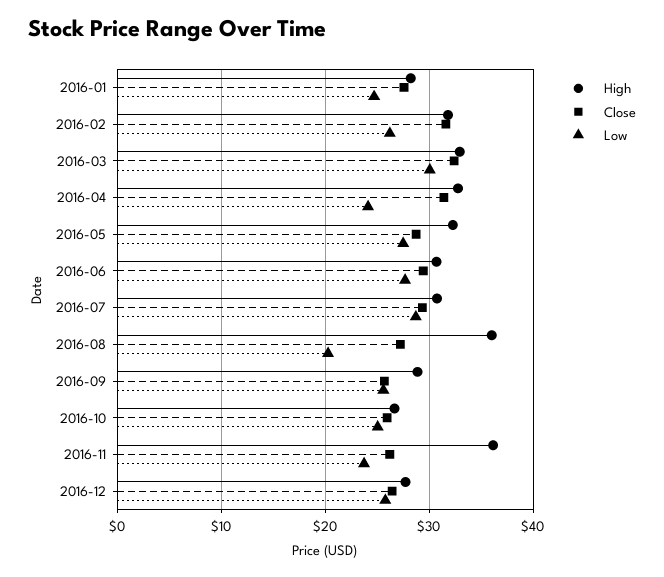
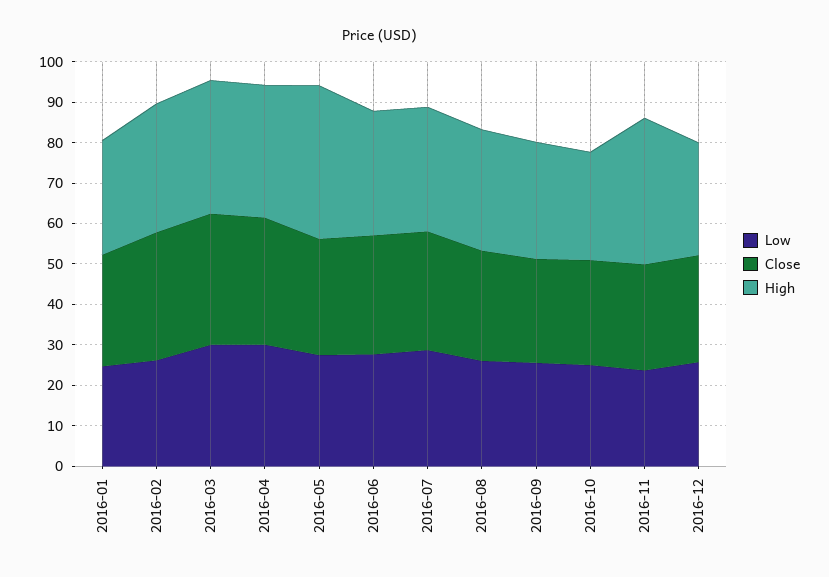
  {
    "High": {
      "2016-01": 28,
      "2016-02": 32,
      "2016-03": 33,
      "2016-04": 33,
-     "2016-05": 32,
+     "2016-05": 38,
      "2016-06": 31,
      "2016-07": 31,
-     "2016-08": 36,
+     "2016-08": 30,
      "2016-09": 29,
      "2016-10": 27,
      "2016-11": 36,
      "2016-12": 28
    },
    "Close": {
      "2016-01": 28,
      "2016-02": 32,
      "2016-03": 32,
      "2016-04": 31,
      "2016-05": 29,
      "2016-06": 29,
      "2016-07": 29,
      "2016-08": 27,
      "2016-09": 26,
      "2016-10": 26,
      "2016-11": 26,
      "2016-12": 26
    },
    "Low": {
      "2016-01": 25,
      "2016-02": 26,
      "2016-03": 30,
-     "2016-04": 24,
+     "2016-04": 30,
      "2016-05": 27,
      "2016-06": 28,
      "2016-07": 29,
-     "2016-08": 20,
+     "2016-08": 26,
      "2016-09": 26,
      "2016-10": 25,
      "2016-11": 24,
      "2016-12": 26
    }
  }

